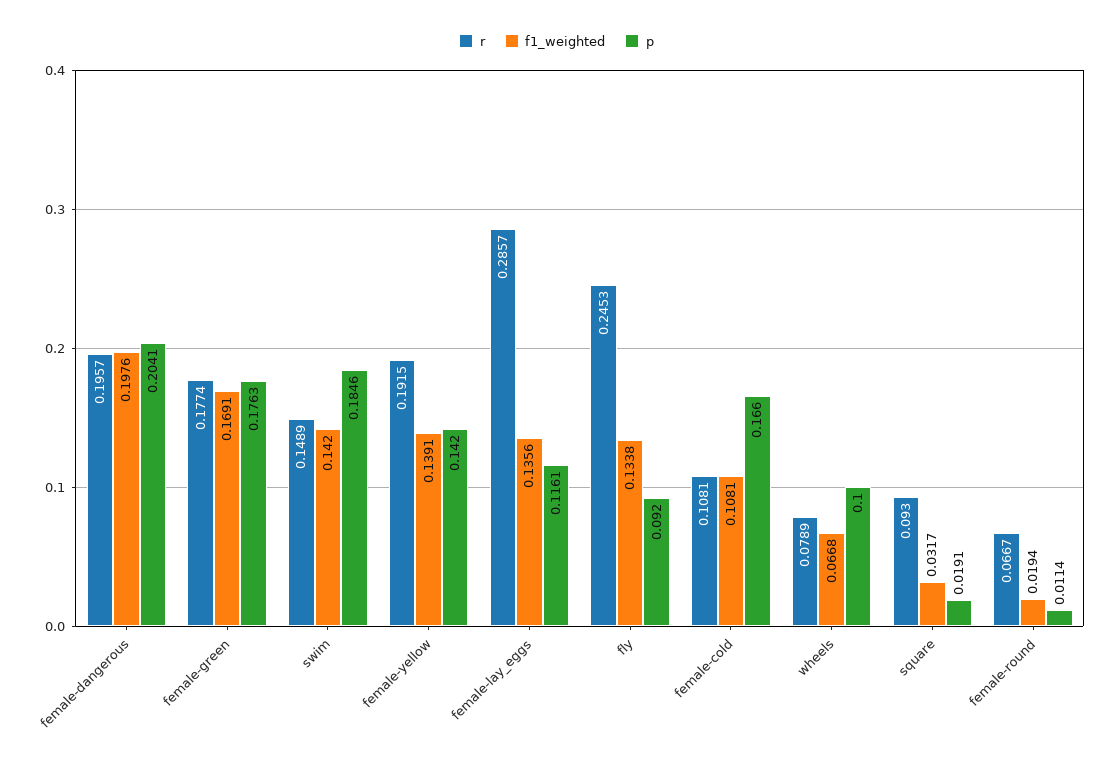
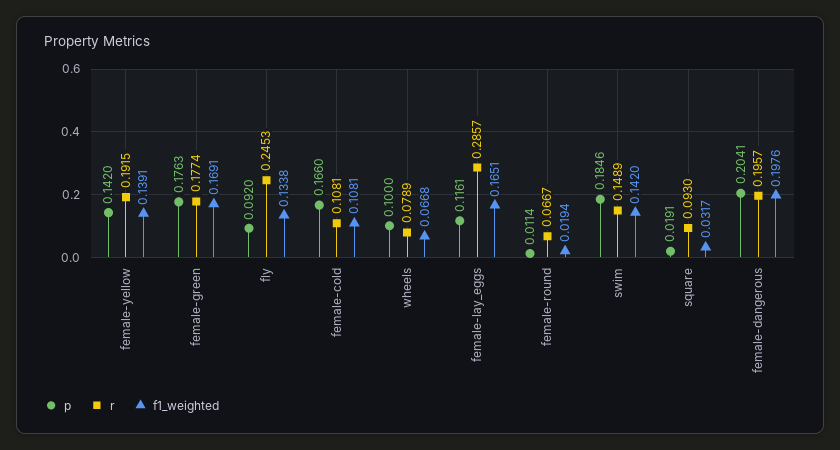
  {
    "r": {
      "female-dangerous": 0.1957,
      "female-green": 0.1774,
      "swim": 0.1489,
      "female-yellow": 0.1915,
      "female-lay_eggs": 0.2857,
      "fly": 0.2453,
      "female-cold": 0.1081,
      "wheels": 0.0789,
      "square": 0.093,
      "female-round": 0.0667
    },
    "f1_weighted": {
      "female-dangerous": 0.1976,
      "female-green": 0.1691,
      "swim": 0.142,
      "female-yellow": 0.1391,
-     "female-lay_eggs": 0.1356,
+     "female-lay_eggs": 0.1651,
      "fly": 0.1338,
      "female-cold": 0.1081,
      "wheels": 0.0668,
      "square": 0.0317,
      "female-round": 0.0194
    },
    "p": {
      "female-dangerous": 0.2041,
      "female-green": 0.1763,
      "swim": 0.1846,
      "female-yellow": 0.142,
      "female-lay_eggs": 0.1161,
      "fly": 0.092,
      "female-cold": 0.166,
      "wheels": 0.1,
      "square": 0.0191,
      "female-round": 0.0114
    }
  }

